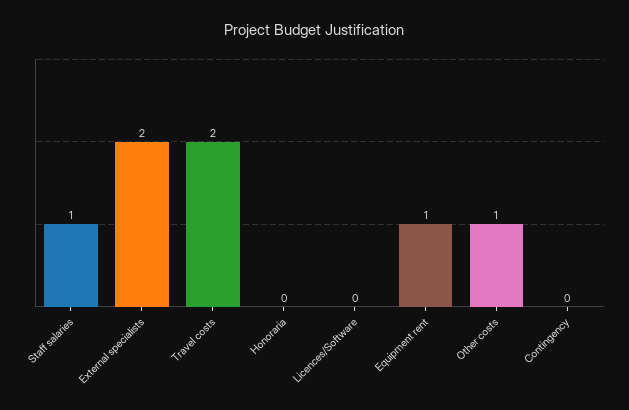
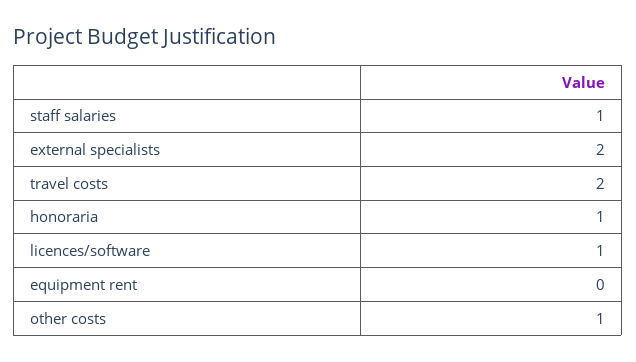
  {
    "Staff salaries": 1,
    "External specialists": 2,
    "Travel costs": 2,
-   "Honoraria": 0,
+   "Honoraria": 1,
-   "Licences/Software": 0,
+   "Licences/Software": 1,
-   "Equipment rent": 1,
+   "Equipment rent": 0,
-   "Other costs": 1,
+   "Other costs": 1
-   "Contingency": 0
  }

